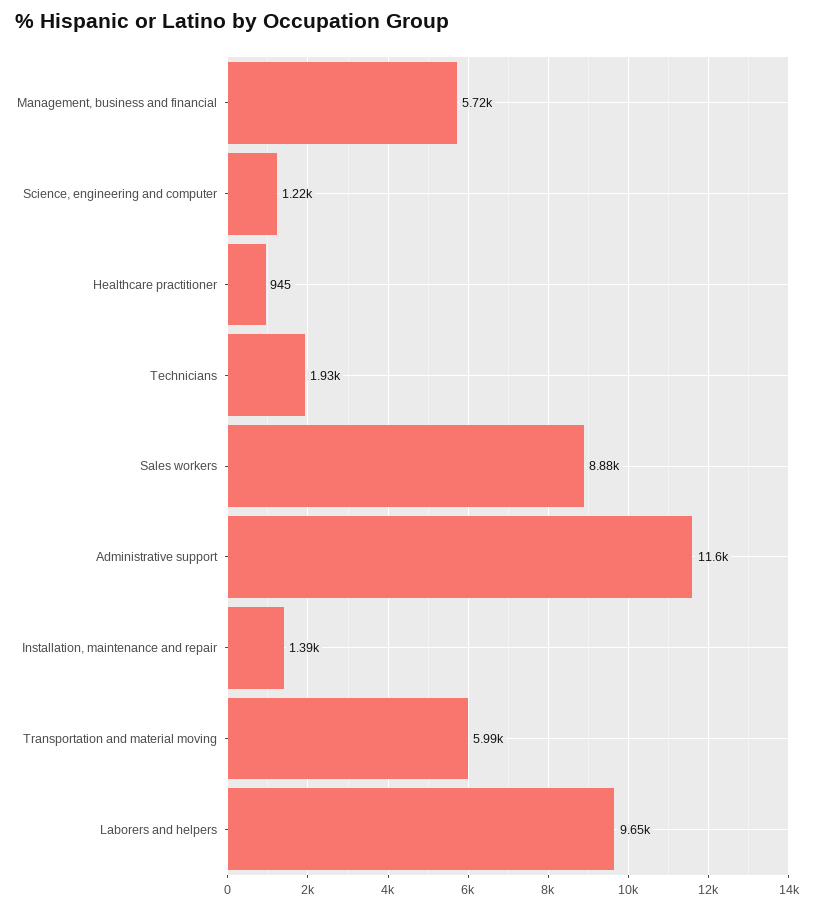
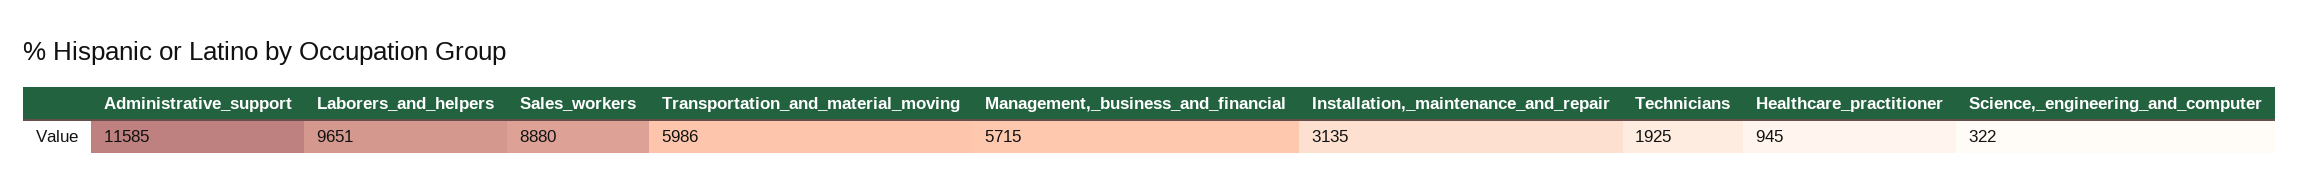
  {
    "Management, business and financial": 5715,
-   "Science, engineering and computer": 1220,
+   "Science, engineering and computer": 322,
    "Healthcare practitioner": 945,
    "Technicians": 1925,
    "Sales workers": 8880,
    "Administrative support": 11585,
-   "Installation, maintenance and repair": 1390,
+   "Installation, maintenance and repair": 3135,
    "Transportation and material moving": 5986,
    "Laborers and helpers": 9651
  }

